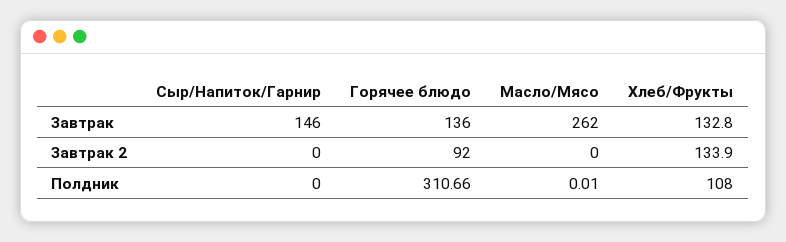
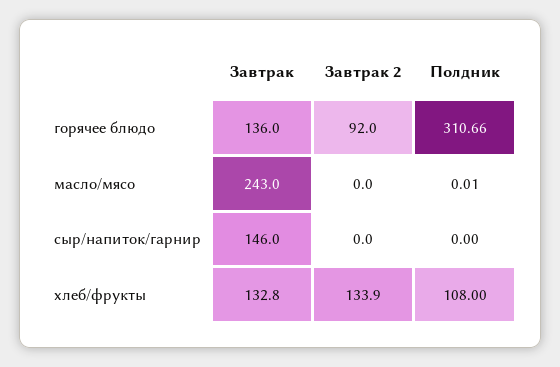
  {
    "Сыр/Напиток/Гарнир": {
      "Завтрак": 146,
      "Завтрак 2": 0,
      "Полдник": 0
    },
    "Горячее блюдо": {
      "Завтрак": 136,
      "Завтрак 2": 92,
      "Полдник": 310.66
    },
    "Масло/Мясо": {
-     "Завтрак": 262,
+     "Завтрак": 243,
      "Завтрак 2": 0,
      "Полдник": 0.01
    },
    "Хлеб/Фрукты": {
      "Завтрак": 132.8,
      "Завтрак 2": 133.9,
      "Полдник": 108
    }
  }

